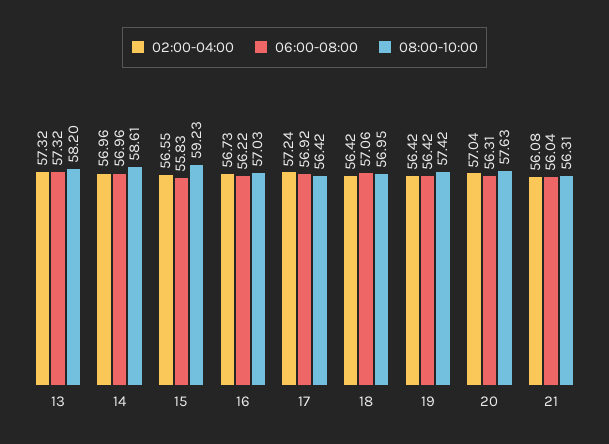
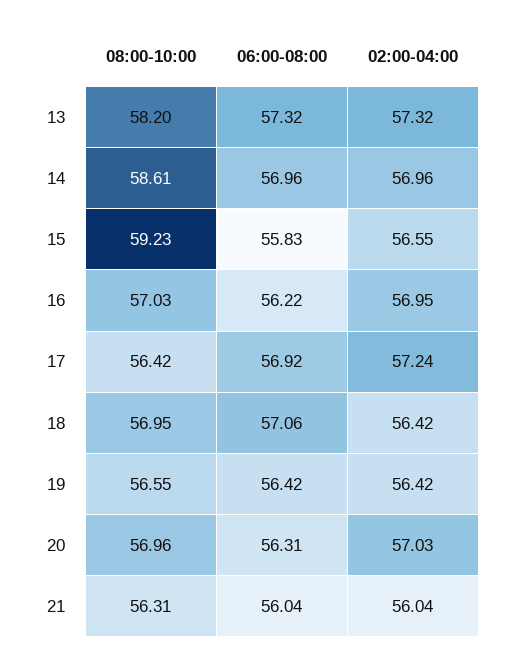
  {
    "02:00-04:00": {
      "13": 57.32,
      "14": 56.96,
      "15": 56.55,
-     "16": 56.73,
+     "16": 56.95,
      "17": 57.24,
      "18": 56.42,
      "19": 56.42,
-     "20": 57.04,
+     "20": 57.03,
-     "21": 56.08
+     "21": 56.04
    },
    "06:00-08:00": {
      "13": 57.32,
      "14": 56.96,
      "15": 55.83,
      "16": 56.22,
      "17": 56.92,
      "18": 57.06,
      "19": 56.42,
      "20": 56.31,
      "21": 56.04
    },
    "08:00-10:00": {
      "13": 58.2,
      "14": 58.61,
      "15": 59.23,
      "16": 57.03,
      "17": 56.42,
      "18": 56.95,
-     "19": 57.42,
+     "19": 56.55,
-     "20": 57.63,
+     "20": 56.96,
      "21": 56.31
    }
  }

